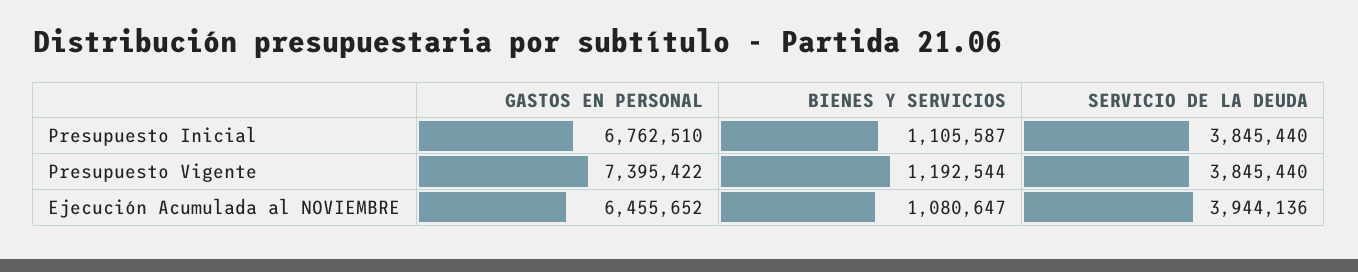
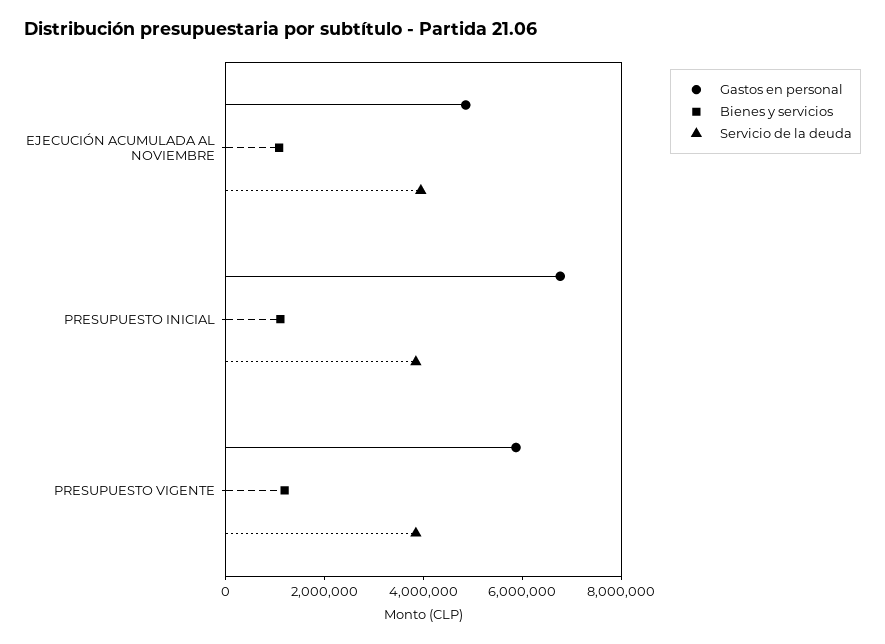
  {
    "GASTOS EN PERSONAL": {
      "Presupuesto Inicial": 6762510,
-     "Presupuesto Vigente": 7395422,
+     "Presupuesto Vigente": 6000000,
-     "Ejecución Acumulada al NOVIEMBRE": 6455652
+     "Ejecución Acumulada al NOVIEMBRE": 5000000
    },
    "BIENES Y SERVICIOS": {
      "Presupuesto Inicial": 1105587,
      "Presupuesto Vigente": 1192544,
      "Ejecución Acumulada al NOVIEMBRE": 1080647
    },
    "SERVICIO DE LA DEUDA": {
      "Presupuesto Inicial": 3845440,
      "Presupuesto Vigente": 3845440,
      "Ejecución Acumulada al NOVIEMBRE": 3944136
    }
  }

